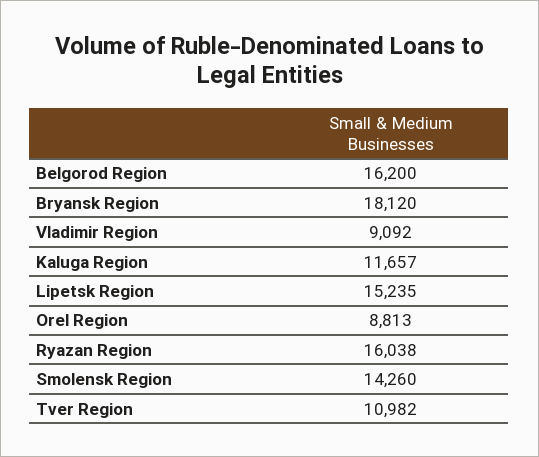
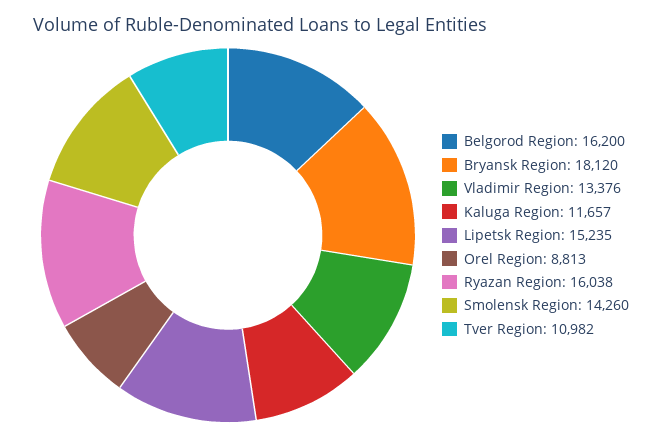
  {
    "Belgorod Region": 16200,
    "Bryansk Region": 18120,
-   "Vladimir Region": 9092,
+   "Vladimir Region": 13376,
    "Kaluga Region": 11657,
    "Lipetsk Region": 15235,
    "Orel Region": 8813,
    "Ryazan Region": 16038,
    "Smolensk Region": 14260,
    "Tver Region": 10982
  }

